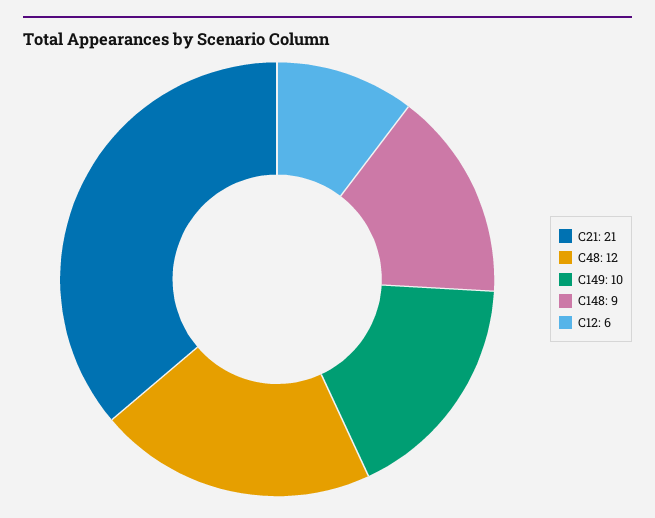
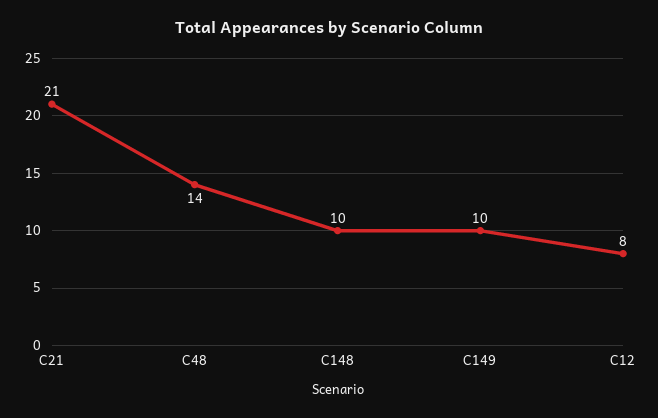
  {
    "C21": 21,
-   "C48": 12,
+   "C48": 14,
    "C149": 10,
-   "C148": 9,
+   "C148": 10,
-   "C12": 6
+   "C12": 8
  }

